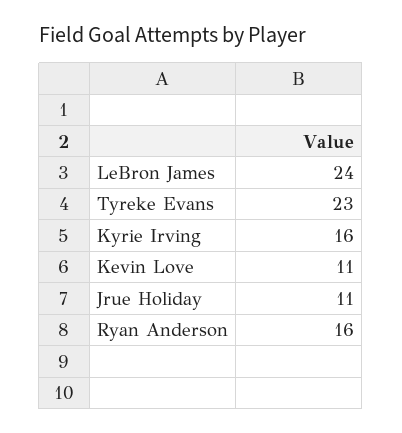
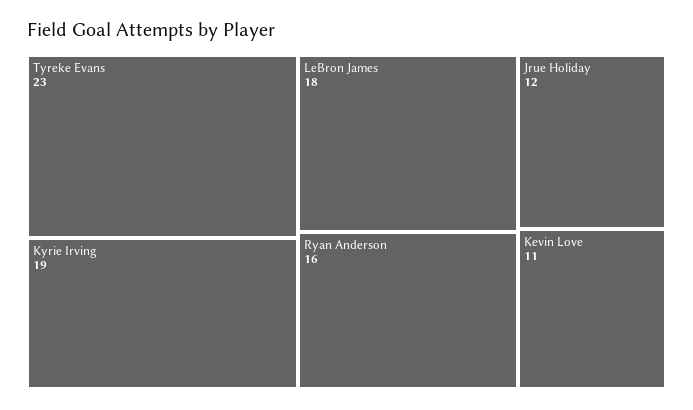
  {
-   "LeBron James": 24,
+   "LeBron James": 18,
    "Tyreke Evans": 23,
-   "Kyrie Irving": 16,
+   "Kyrie Irving": 19,
    "Kevin Love": 11,
-   "Jrue Holiday": 11,
+   "Jrue Holiday": 12,
    "Ryan Anderson": 16
  }

